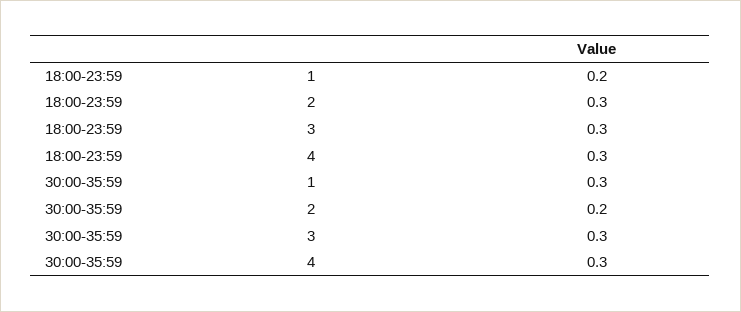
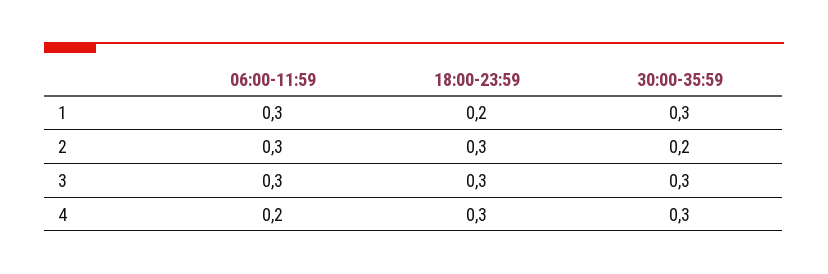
  {
    "18:00-23:59": {
      "1": 0.2,
      "2": 0.3,
      "3": 0.3,
      "4": 0.3
    },
    "30:00-35:59": {
      "1": 0.3,
      "2": 0.2,
      "3": 0.3,
      "4": 0.3
-   }
+   },
+   "06:00-11:59": {
+     "1": 0.3,
+     "2": 0.3,
+     "3": 0.3,
+     "4": 0.2
+   }
  }

